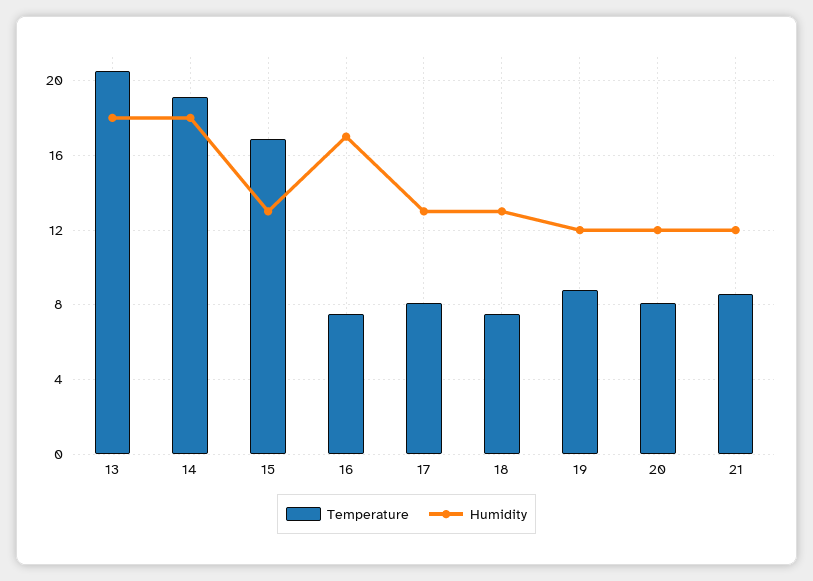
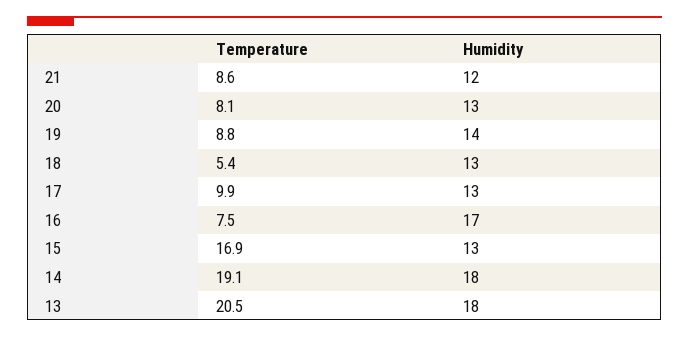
  {
    "Temperature": {
      "13": 20.5,
      "14": 19.1,
      "15": 16.9,
      "16": 7.5,
-     "17": 8,
+     "17": 9.9,
-     "18": 7.5,
+     "18": 5.4,
      "19": 8.8,
      "20": 8.1,
      "21": 8.6
    },
    "Humidity": {
      "13": 18,
      "14": 18,
      "15": 13,
      "16": 17,
      "17": 13,
      "18": 13,
-     "19": 12,
+     "19": 14,
-     "20": 12,
+     "20": 13,
      "21": 12
    }
  }

